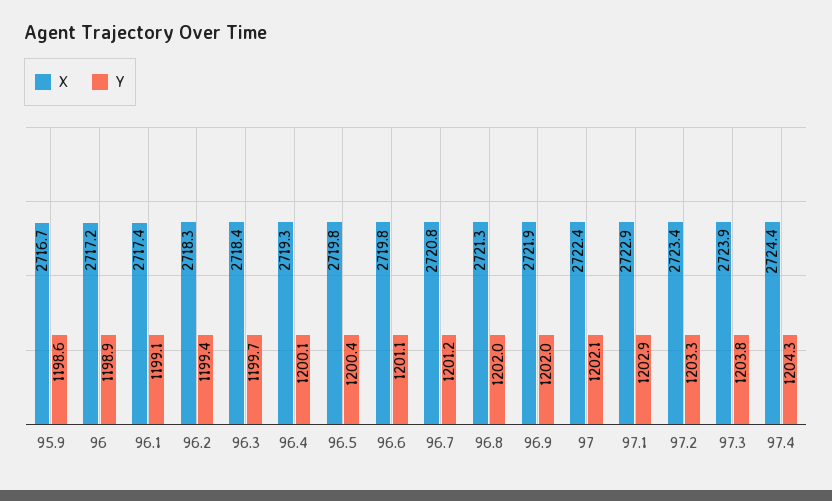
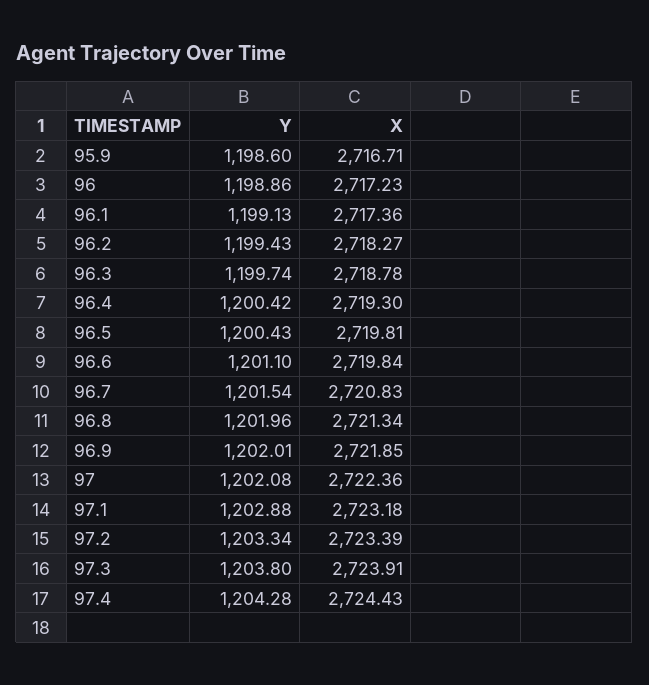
  {
    "X": {
      "95.9": 2716.71,
      "96": 2717.23,
      "96.1": 2717.36,
      "96.2": 2718.27,
-     "96.3": 2718.4,
+     "96.3": 2718.78,
      "96.4": 2719.3,
      "96.5": 2719.81,
      "96.6": 2719.84,
      "96.7": 2720.83,
      "96.8": 2721.34,
      "96.9": 2721.85,
      "97": 2722.36,
-     "97.1": 2722.9,
+     "97.1": 2723.18,
      "97.2": 2723.39,
      "97.3": 2723.91,
      "97.4": 2724.43
    },
    "Y": {
      "95.9": 1198.6,
      "96": 1198.86,
      "96.1": 1199.13,
      "96.2": 1199.43,
      "96.3": 1199.74,
-     "96.4": 1200.1,
+     "96.4": 1200.42,
      "96.5": 1200.43,
      "96.6": 1201.1,
-     "96.7": 1201.2,
+     "96.7": 1201.54,
      "96.8": 1201.96,
      "96.9": 1202.01,
      "97": 1202.08,
      "97.1": 1202.88,
      "97.2": 1203.34,
      "97.3": 1203.8,
      "97.4": 1204.28
    }
  }

